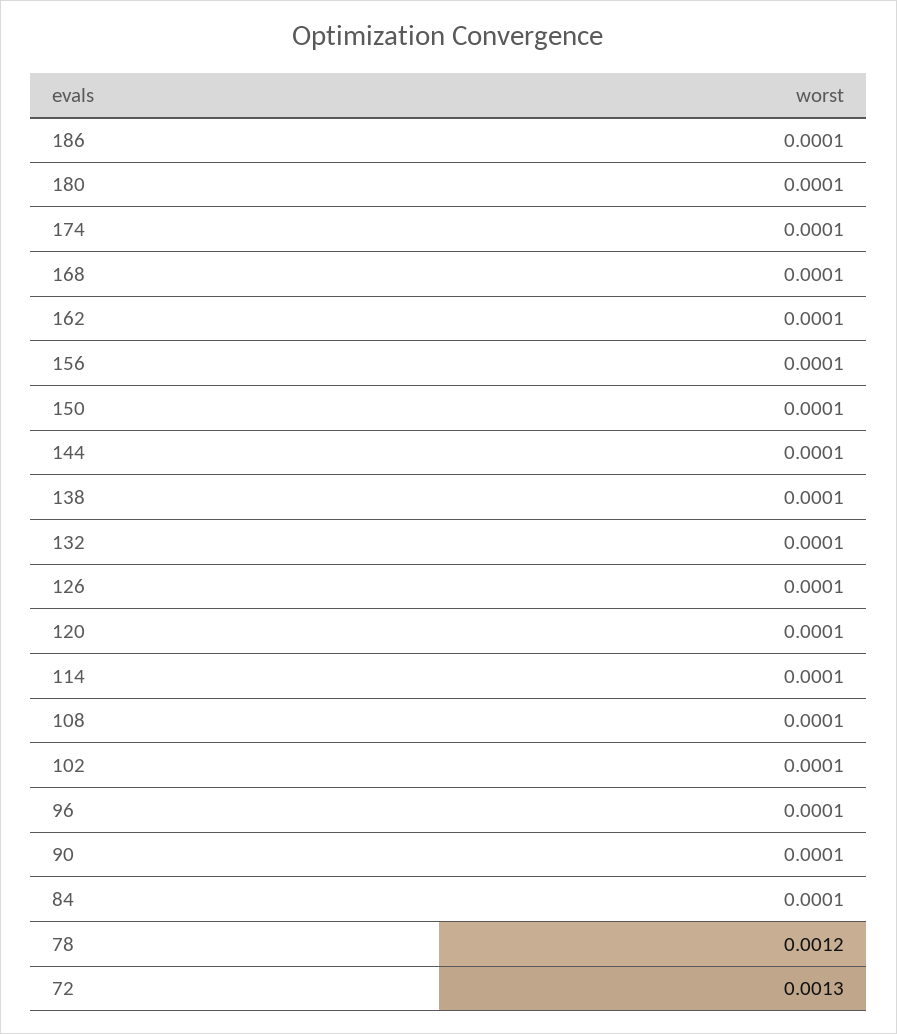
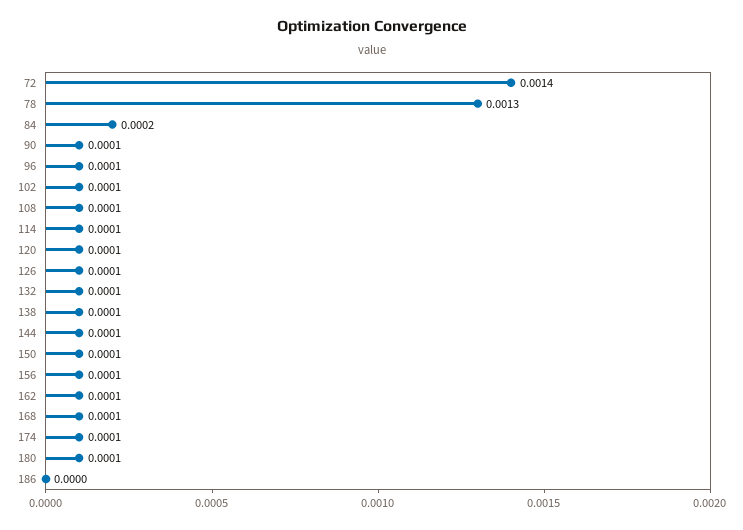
  {
-   "186": 0.0001,
+   "186": 0,
    "180": 0.0001,
    "174": 0.0001,
    "168": 0.0001,
    "162": 0.0001,
    "156": 0.0001,
    "150": 0.0001,
    "144": 0.0001,
    "138": 0.0001,
    "132": 0.0001,
    "126": 0.0001,
    "120": 0.0001,
    "114": 0.0001,
    "108": 0.0001,
    "102": 0.0001,
    "96": 0.0001,
    "90": 0.0001,
-   "84": 0.0001,
+   "84": 0.0002,
-   "78": 0.0012,
+   "78": 0.0013,
-   "72": 0.0013
+   "72": 0.0014
  }

